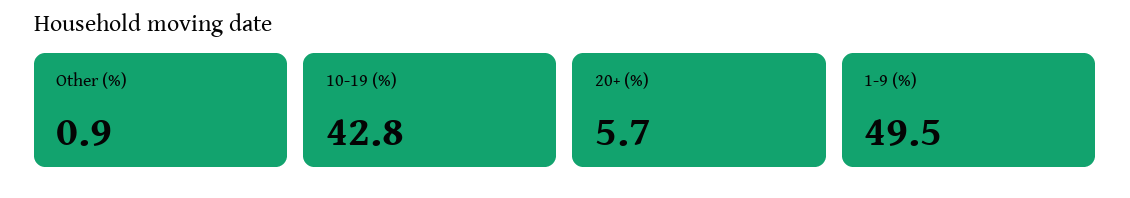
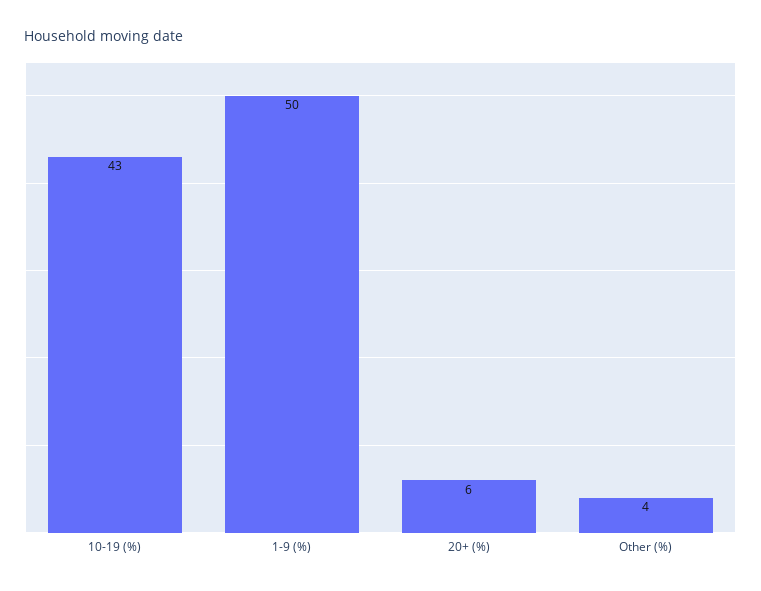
  {
-   "Other (%)": 0.9,
+   "Other (%)": 4,
    "10-19 (%)": 42.8,
    "20+ (%)": 5.7,
    "1-9 (%)": 49.5
  }

